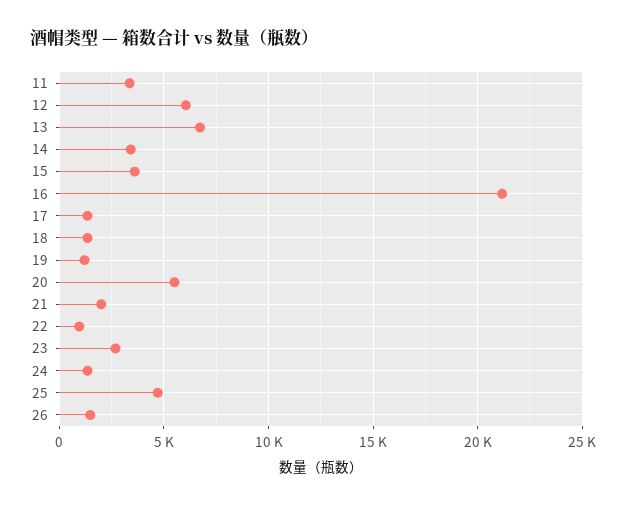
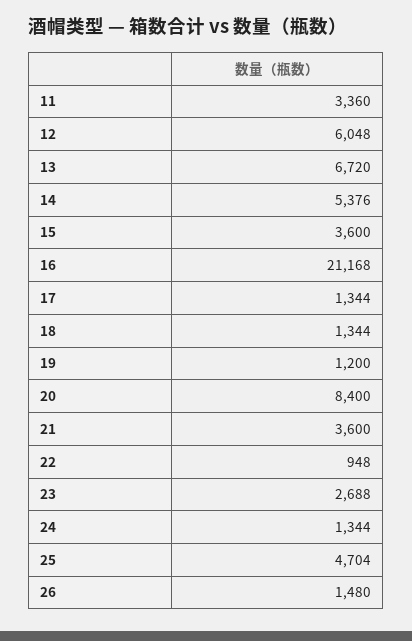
  {
    "11": 3360,
    "12": 6048,
    "13": 6720,
-   "14": 3500,
+   "14": 5376,
    "15": 3600,
    "16": 21168,
    "17": 1344,
    "18": 1344,
    "19": 1200,
-   "20": 5500,
+   "20": 8400,
-   "21": 2000,
+   "21": 3600,
    "22": 948,
    "23": 2688,
    "24": 1344,
    "25": 4704,
    "26": 1480
  }

